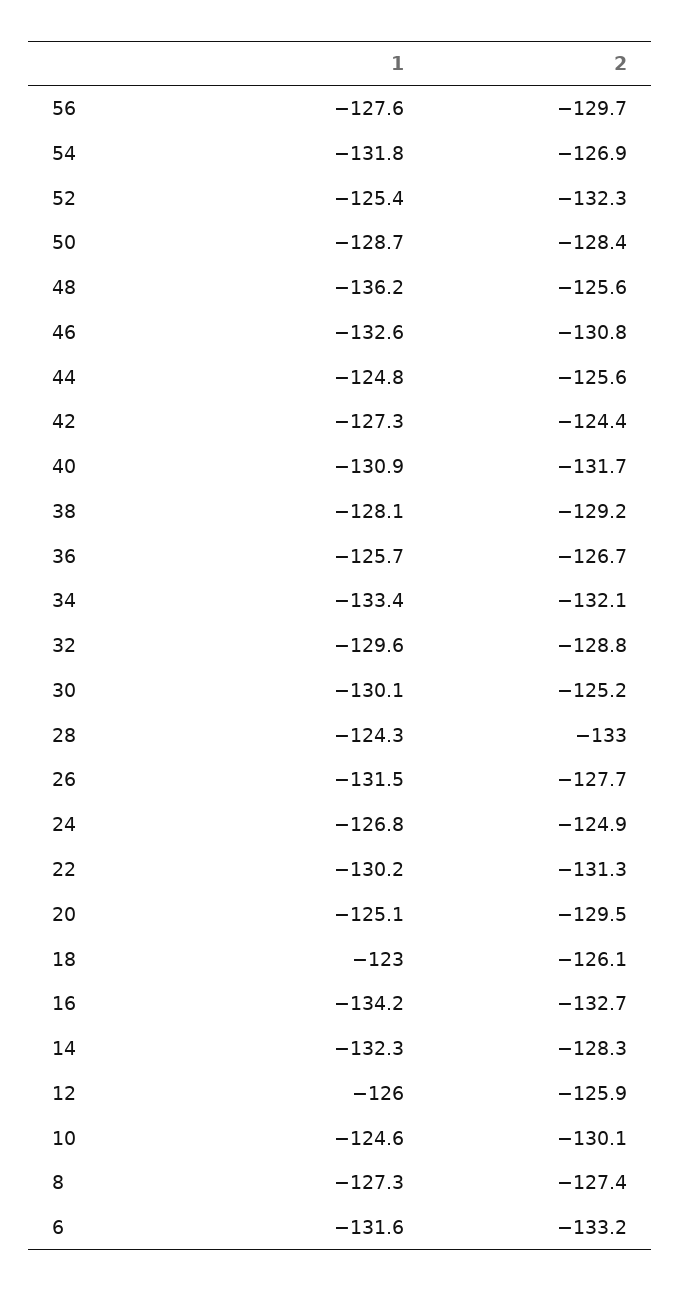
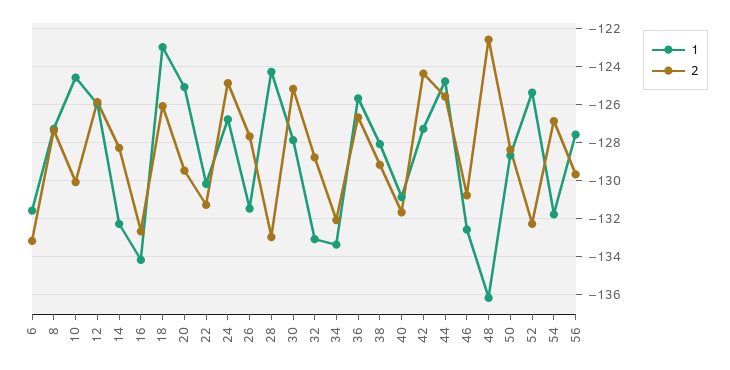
  {
    "1": {
      "56": -127.6,
      "54": -131.8,
      "52": -125.4,
      "50": -128.7,
      "48": -136.2,
      "46": -132.6,
      "44": -124.8,
      "42": -127.3,
      "40": -130.9,
      "38": -128.1,
      "36": -125.7,
      "34": -133.4,
-     "32": -129.6,
+     "32": -133,
-     "30": -130.1,
+     "30": -128,
      "28": -124.3,
      "26": -131.5,
      "24": -126.8,
      "22": -130.2,
      "20": -125.1,
      "18": -123,
      "16": -134.2,
      "14": -132.3,
      "12": -126,
      "10": -124.6,
      "8": -127.3,
      "6": -131.6
    },
    "2": {
      "56": -129.7,
      "54": -126.9,
      "52": -132.3,
      "50": -128.4,
-     "48": -125.6,
+     "48": -122.5,
      "46": -130.8,
      "44": -125.6,
      "42": -124.4,
      "40": -131.7,
      "38": -129.2,
      "36": -126.7,
      "34": -132.1,
      "32": -128.8,
      "30": -125.2,
      "28": -133,
      "26": -127.7,
      "24": -124.9,
      "22": -131.3,
      "20": -129.5,
      "18": -126.1,
      "16": -132.7,
      "14": -128.3,
      "12": -125.9,
      "10": -130.1,
      "8": -127.4,
      "6": -133.2
    }
  }

